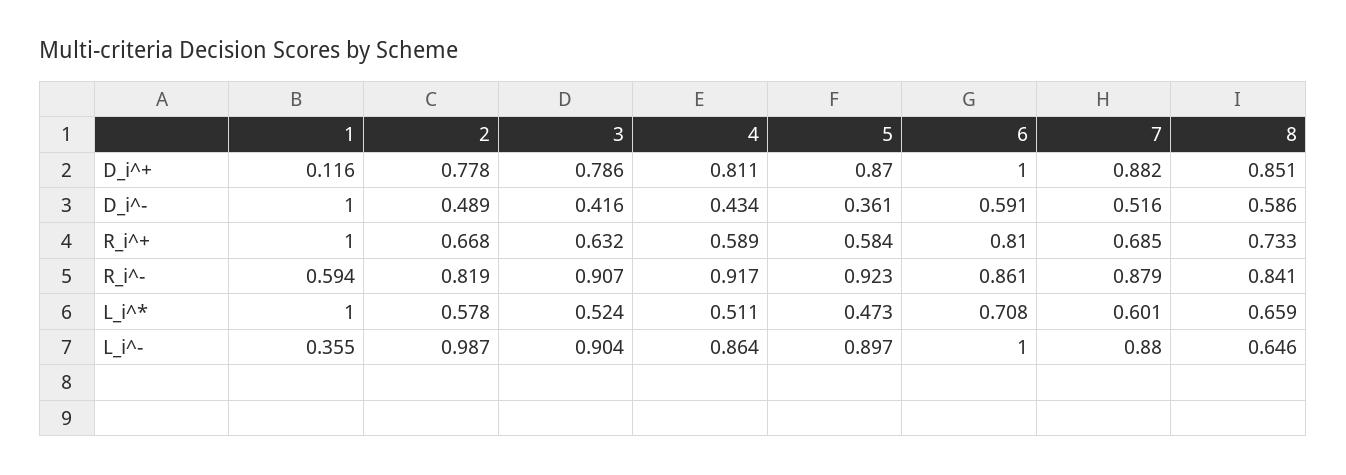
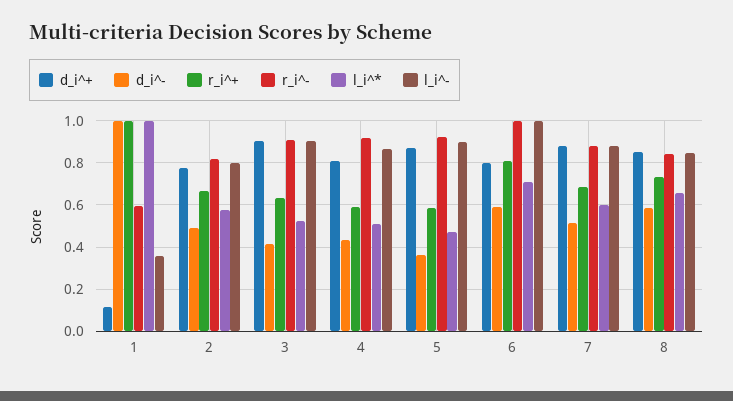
  {
    "D_i^+": {
      "1": 0.116,
      "2": 0.778,
-     "3": 0.786,
+     "3": 0.9,
      "4": 0.811,
      "5": 0.87,
-     "6": 1,
+     "6": 0.8,
      "7": 0.882,
      "8": 0.851
    },
    "D_i^-": {
      "1": 1,
      "2": 0.489,
      "3": 0.416,
      "4": 0.434,
      "5": 0.361,
      "6": 0.591,
      "7": 0.516,
      "8": 0.586
    },
    "R_i^+": {
      "1": 1,
      "2": 0.668,
      "3": 0.632,
      "4": 0.589,
      "5": 0.584,
      "6": 0.81,
      "7": 0.685,
      "8": 0.733
    },
    "R_i^-": {
      "1": 0.594,
      "2": 0.819,
      "3": 0.907,
      "4": 0.917,
      "5": 0.923,
-     "6": 0.861,
+     "6": 1,
      "7": 0.879,
      "8": 0.841
    },
    "L_i^*": {
      "1": 1,
      "2": 0.578,
      "3": 0.524,
      "4": 0.511,
      "5": 0.473,
      "6": 0.708,
      "7": 0.601,
      "8": 0.659
    },
    "L_i^-": {
      "1": 0.355,
-     "2": 0.987,
+     "2": 0.8,
      "3": 0.904,
      "4": 0.864,
      "5": 0.897,
      "6": 1,
      "7": 0.88,
-     "8": 0.646
+     "8": 0.85
    }
  }

